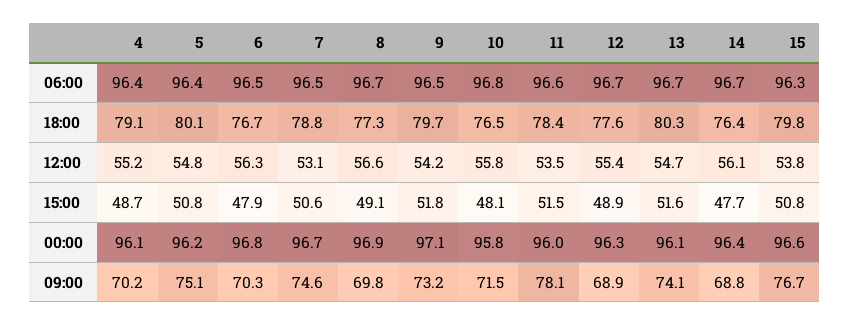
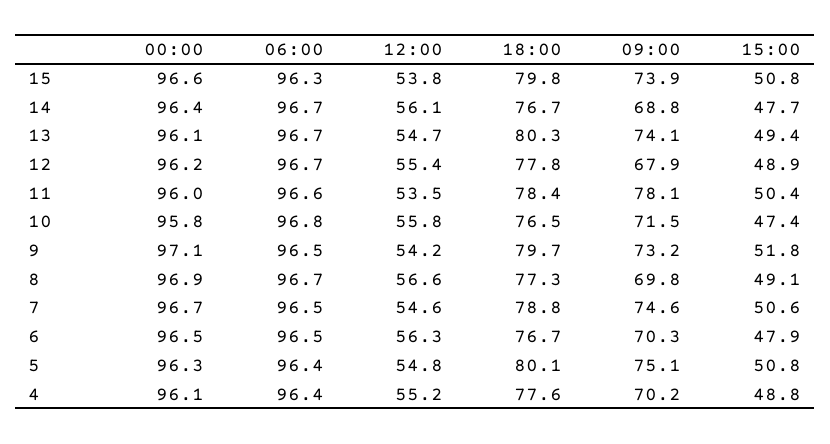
  {
    "4": {
      "06:00": 96.4,
-     "18:00": 79.1,
+     "18:00": 77.6,
      "12:00": 55.2,
-     "15:00": 48.7,
+     "15:00": 48.8,
      "00:00": 96.1,
      "09:00": 70.2
    },
    "5": {
      "06:00": 96.4,
      "18:00": 80.1,
      "12:00": 54.8,
      "15:00": 50.8,
-     "00:00": 96.2,
+     "00:00": 96.3,
      "09:00": 75.1
    },
    "6": {
      "06:00": 96.5,
      "18:00": 76.7,
      "12:00": 56.3,
      "15:00": 47.9,
-     "00:00": 96.8,
+     "00:00": 96.5,
      "09:00": 70.3
    },
    "7": {
      "06:00": 96.5,
      "18:00": 78.8,
-     "12:00": 53.1,
+     "12:00": 54.6,
      "15:00": 50.6,
      "00:00": 96.7,
      "09:00": 74.6
    },
    "8": {
      "06:00": 96.7,
      "18:00": 77.3,
      "12:00": 56.6,
      "15:00": 49.1,
      "00:00": 96.9,
      "09:00": 69.8
    },
    "9": {
      "06:00": 96.5,
      "18:00": 79.7,
      "12:00": 54.2,
      "15:00": 51.8,
      "00:00": 97.1,
      "09:00": 73.2
    },
    "10": {
      "06:00": 96.8,
      "18:00": 76.5,
      "12:00": 55.8,
-     "15:00": 48.1,
+     "15:00": 47.4,
      "00:00": 95.8,
      "09:00": 71.5
    },
    "11": {
      "06:00": 96.6,
      "18:00": 78.4,
      "12:00": 53.5,
-     "15:00": 51.5,
+     "15:00": 50.4,
      "00:00": 96,
      "09:00": 78.1
    },
    "12": {
      "06:00": 96.7,
-     "18:00": 77.6,
+     "18:00": 77.8,
      "12:00": 55.4,
      "15:00": 48.9,
-     "00:00": 96.3,
+     "00:00": 96.2,
-     "09:00": 68.9
+     "09:00": 67.9
    },
    "13": {
      "06:00": 96.7,
      "18:00": 80.3,
      "12:00": 54.7,
-     "15:00": 51.6,
+     "15:00": 49.4,
      "00:00": 96.1,
      "09:00": 74.1
    },
    "14": {
      "06:00": 96.7,
-     "18:00": 76.4,
+     "18:00": 76.7,
      "12:00": 56.1,
      "15:00": 47.7,
      "00:00": 96.4,
      "09:00": 68.8
    },
    "15": {
      "06:00": 96.3,
      "18:00": 79.8,
      "12:00": 53.8,
      "15:00": 50.8,
      "00:00": 96.6,
-     "09:00": 76.7
+     "09:00": 73.9
    }
  }

